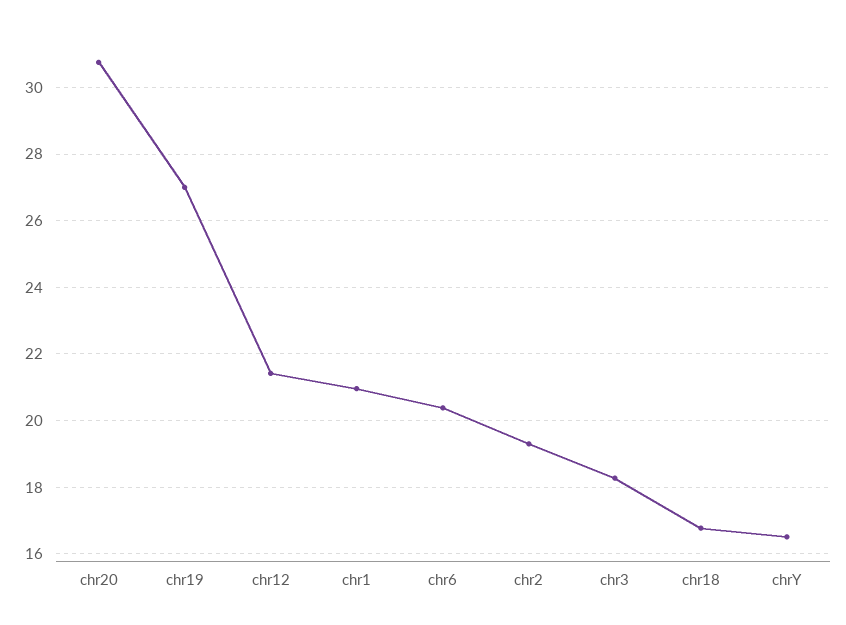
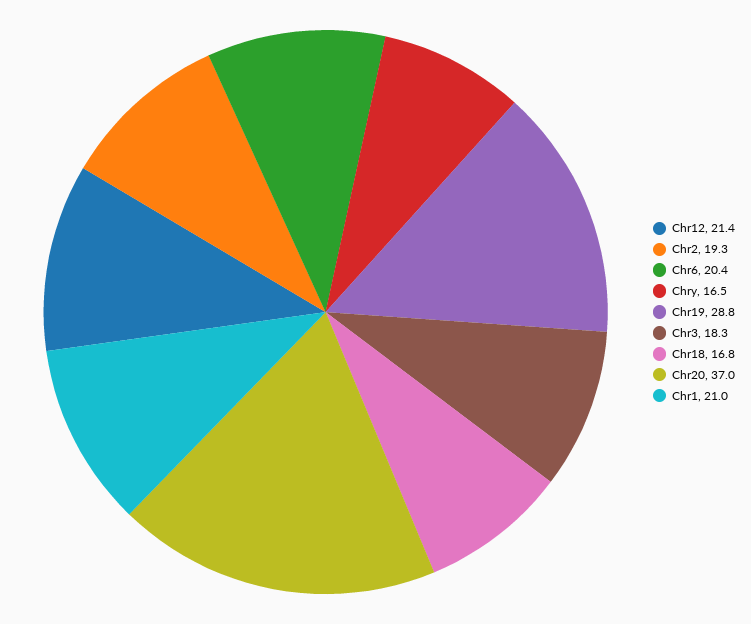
  {
-   "chr20": 30.8,
+   "chr20": 37,
-   "chr19": 27,
+   "chr19": 28.8,
    "chr12": 21.4,
    "chr1": 21,
    "chr6": 20.4,
    "chr2": 19.3,
    "chr3": 18.3,
    "chr18": 16.8,
    "chrY": 16.5
  }

